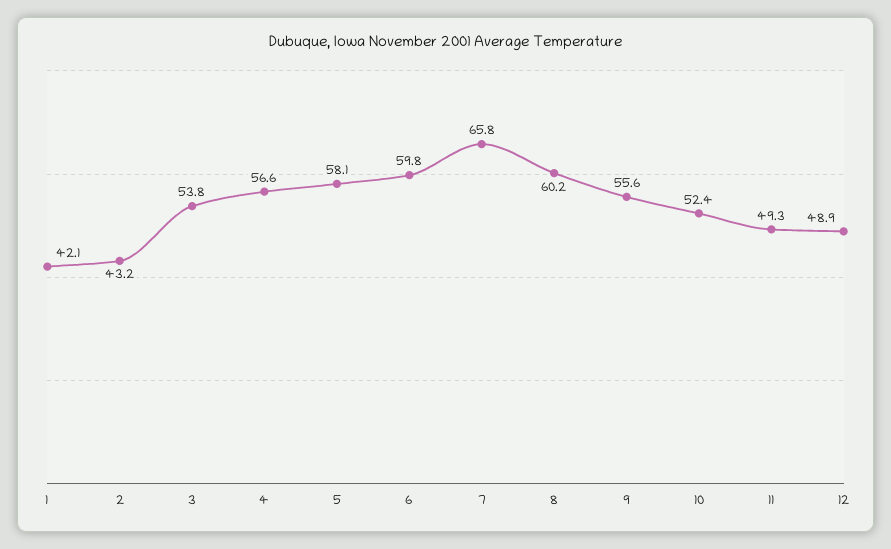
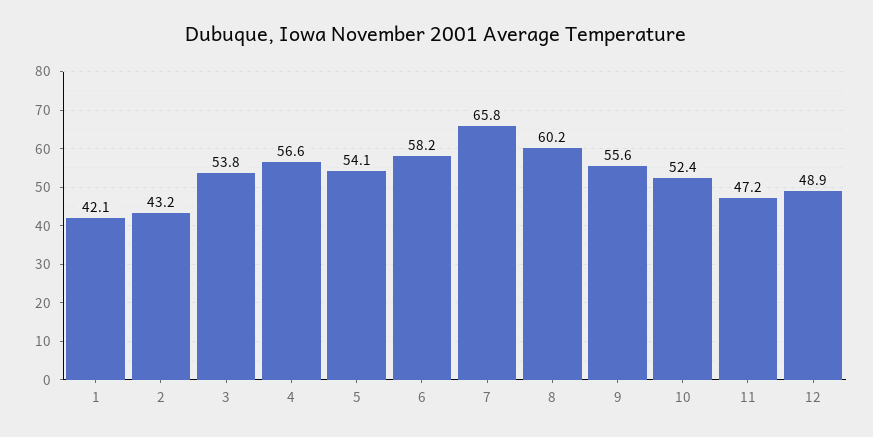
  {
    "1": 42.1,
    "2": 43.2,
    "3": 53.8,
    "4": 56.6,
-   "5": 58.1,
+   "5": 54.1,
-   "6": 59.8,
+   "6": 58.2,
    "7": 65.8,
    "8": 60.2,
    "9": 55.6,
    "10": 52.4,
-   "11": 49.3,
+   "11": 47.2,
    "12": 48.9
  }

